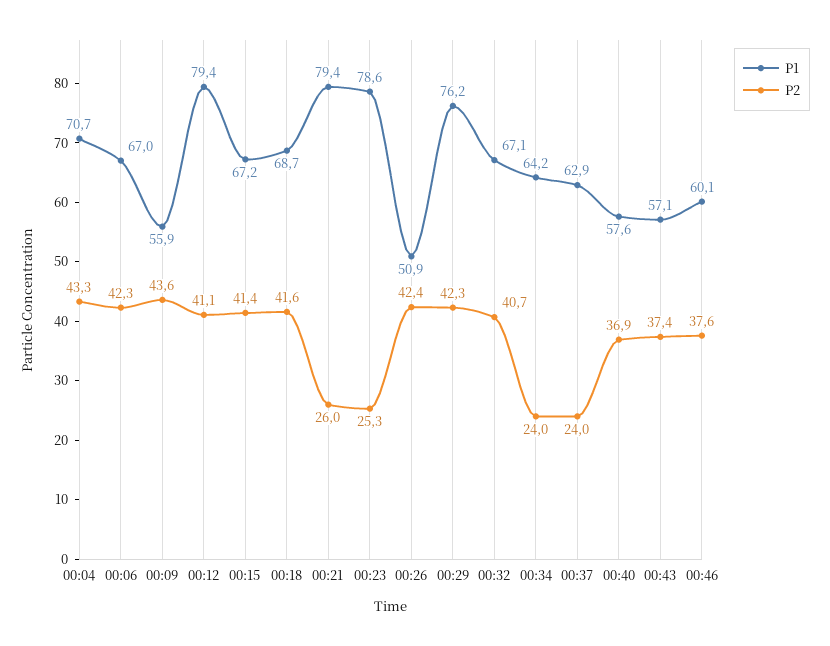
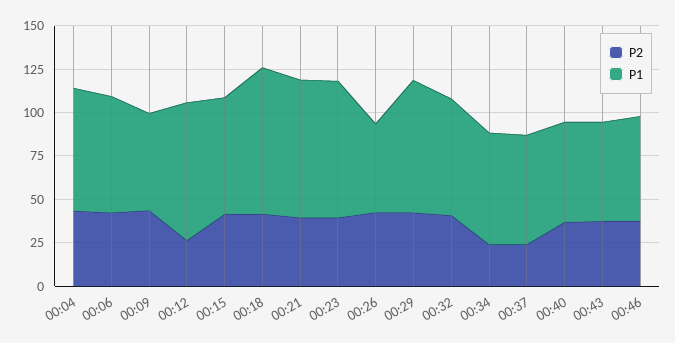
  {
    "P1": {
      "00:04": 70.7,
      "00:06": 67,
      "00:09": 55.9,
      "00:12": 79.4,
      "00:15": 67.2,
-     "00:18": 68.7,
+     "00:18": 85,
      "00:21": 79.4,
      "00:23": 78.6,
      "00:26": 50.9,
      "00:29": 76.2,
      "00:32": 67.1,
      "00:34": 64.2,
      "00:37": 62.9,
      "00:40": 57.6,
      "00:43": 57.1,
      "00:46": 60.1
    },
    "P2": {
      "00:04": 43.3,
      "00:06": 42.3,
      "00:09": 43.6,
-     "00:12": 41.1,
+     "00:12": 25,
      "00:15": 41.4,
      "00:18": 41.6,
-     "00:21": 26,
+     "00:21": 40,
-     "00:23": 25.3,
+     "00:23": 40,
      "00:26": 42.4,
      "00:29": 42.3,
      "00:32": 40.7,
      "00:34": 24,
      "00:37": 24,
      "00:40": 36.9,
      "00:43": 37.4,
      "00:46": 37.6
    }
  }

